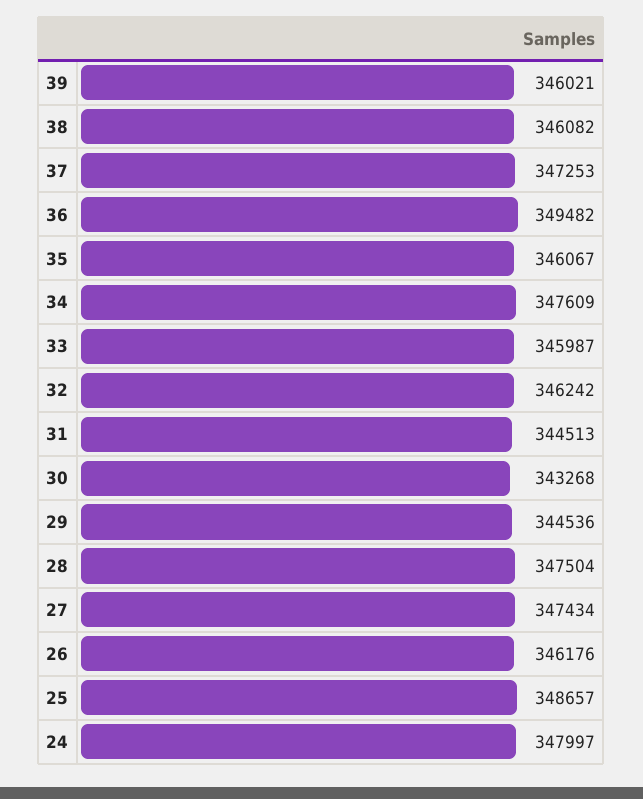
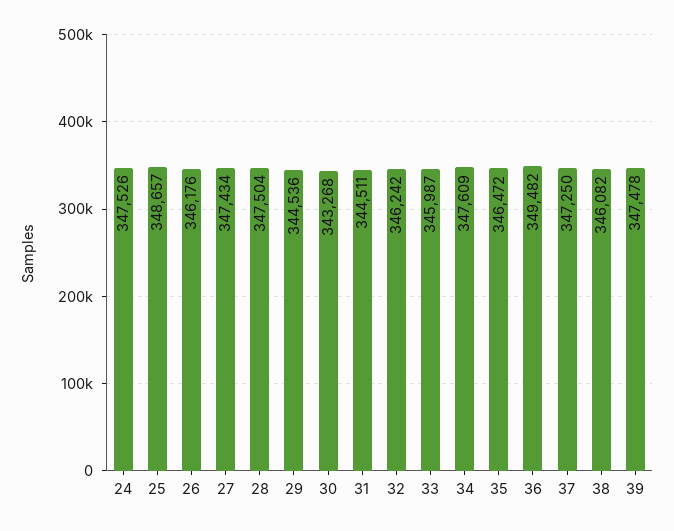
  {
-   "39": 346021,
+   "39": 347478,
    "38": 346082,
-   "37": 347253,
+   "37": 347250,
    "36": 349482,
-   "35": 346067,
+   "35": 346472,
    "34": 347609,
    "33": 345987,
    "32": 346242,
-   "31": 344513,
+   "31": 344511,
    "30": 343268,
    "29": 344536,
    "28": 347504,
    "27": 347434,
    "26": 346176,
    "25": 348657,
-   "24": 347997
+   "24": 347526
  }

